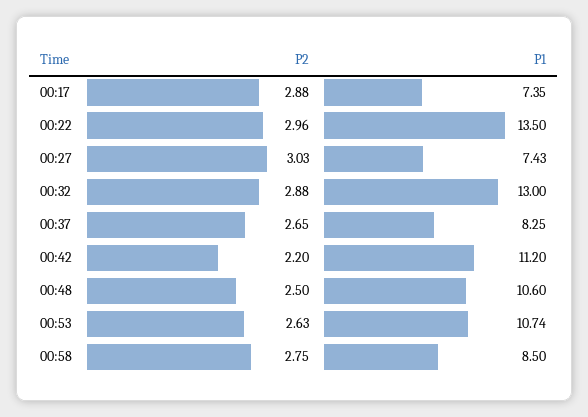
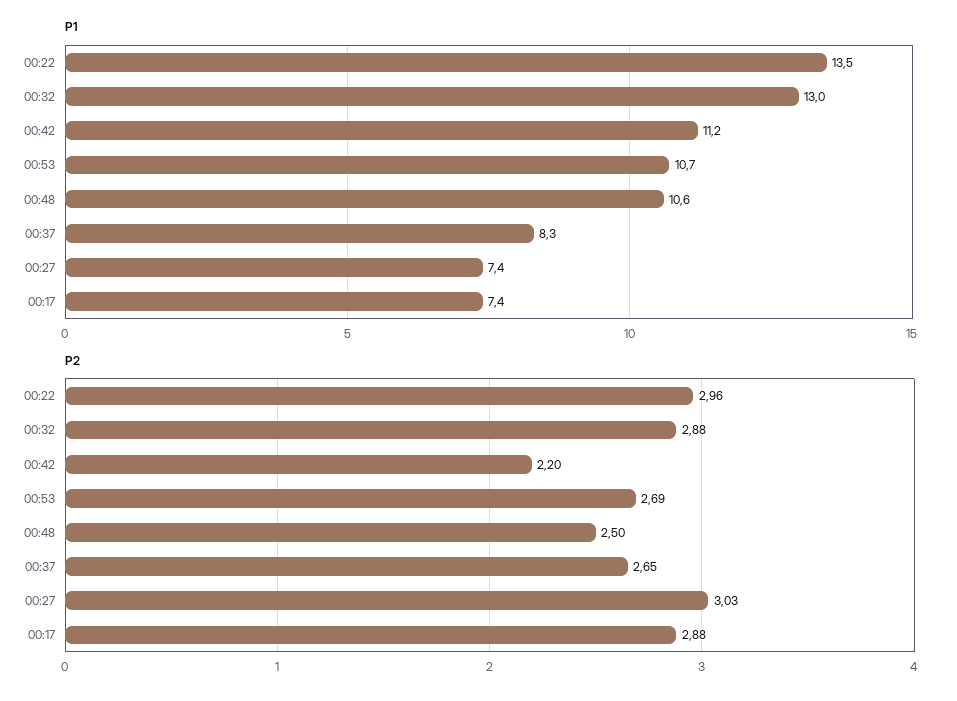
  {
    "P2": {
      "00:17": 2.88,
      "00:22": 2.96,
      "00:27": 3.03,
      "00:32": 2.88,
      "00:37": 2.65,
      "00:42": 2.2,
      "00:48": 2.5,
-     "00:53": 2.63,
+     "00:53": 2.69
-     "00:58": 2.75
    },
    "P1": {
      "00:17": 7.35,
      "00:22": 13.5,
      "00:27": 7.43,
      "00:32": 13,
      "00:37": 8.25,
      "00:42": 11.2,
      "00:48": 10.6,
-     "00:53": 10.74,
+     "00:53": 10.74
-     "00:58": 8.5
    }
  }

